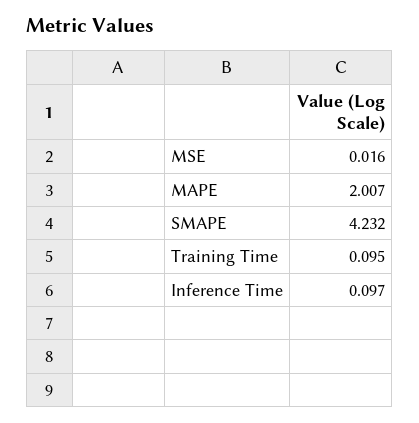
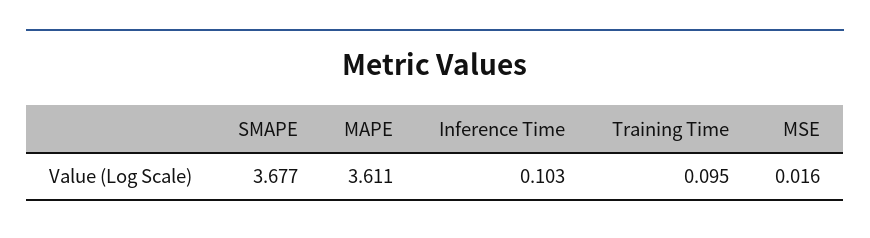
  {
    "MSE": 0.016,
-   "MAPE": 2.007,
+   "MAPE": 3.611,
-   "SMAPE": 4.232,
+   "SMAPE": 3.677,
    "Training Time": 0.095,
-   "Inference Time": 0.097
+   "Inference Time": 0.103
  }

